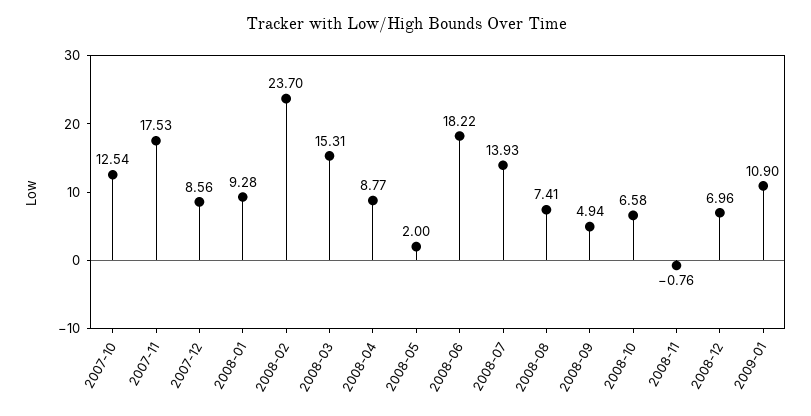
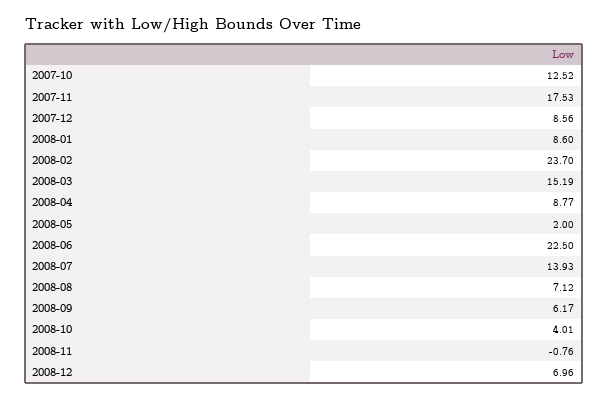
  {
-   "2007-10": 12.54,
+   "2007-10": 12.52,
    "2007-11": 17.53,
    "2007-12": 8.56,
-   "2008-01": 9.28,
+   "2008-01": 8.6,
    "2008-02": 23.7,
-   "2008-03": 15.31,
+   "2008-03": 15.19,
    "2008-04": 8.77,
    "2008-05": 2,
-   "2008-06": 18.22,
+   "2008-06": 22.5,
    "2008-07": 13.93,
-   "2008-08": 7.41,
+   "2008-08": 7.12,
-   "2008-09": 4.94,
+   "2008-09": 6.17,
-   "2008-10": 6.58,
+   "2008-10": 4.01,
    "2008-11": -0.76,
-   "2008-12": 6.96,
+   "2008-12": 6.96
-   "2009-01": 10.9
  }

